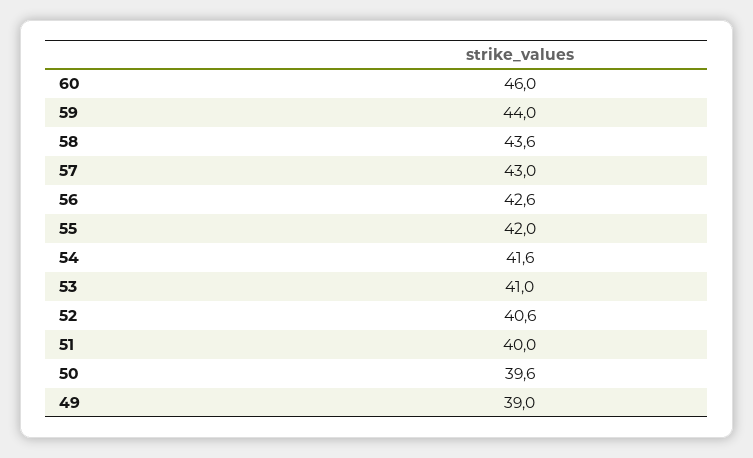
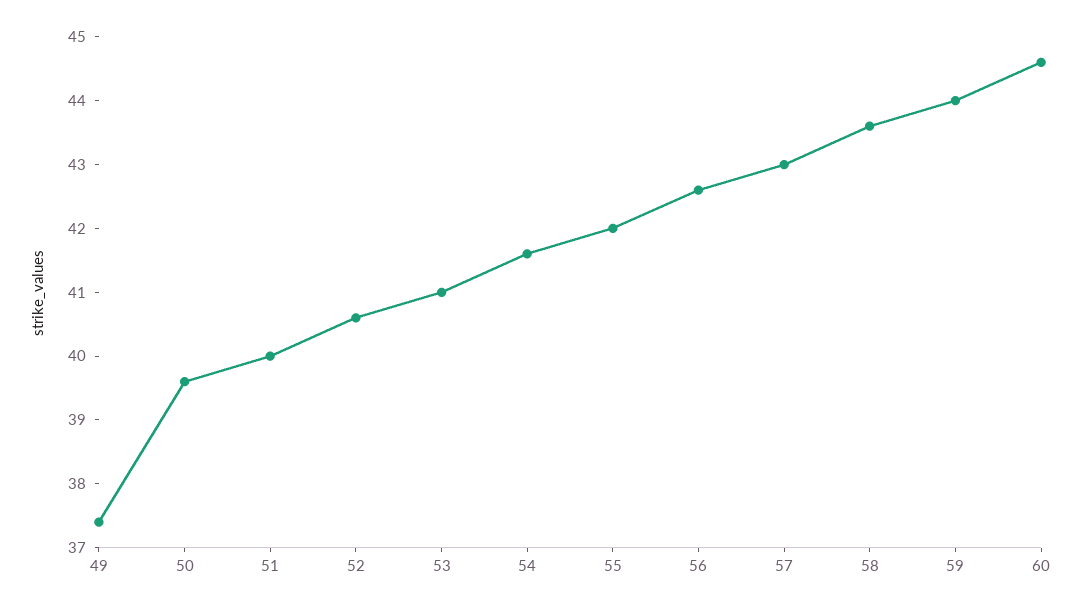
  {
-   "60": 46,
+   "60": 44.5,
    "59": 44,
    "58": 43.6,
    "57": 43,
    "56": 42.6,
    "55": 42,
    "54": 41.6,
    "53": 41,
    "52": 40.6,
    "51": 40,
    "50": 39.6,
-   "49": 39
+   "49": 37.5
  }

